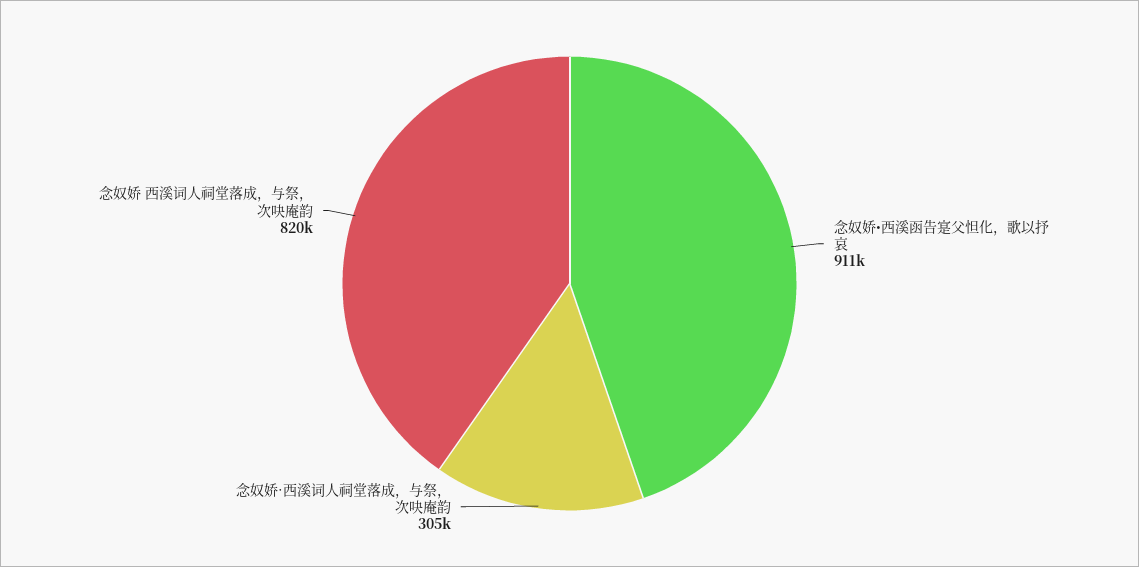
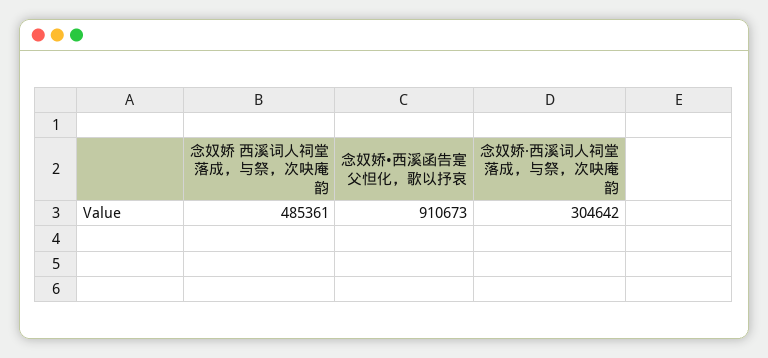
  {
    "念奴娇•西溪函告寔父怛化，歌以抒哀": 910673,
    "念奴娇·西溪词人祠堂落成，与祭，次吷庵韵": 304642,
-   "念奴娇 西溪词人祠堂落成，与祭，次吷庵韵": 820000
+   "念奴娇 西溪词人祠堂落成，与祭，次吷庵韵": 485361
  }

